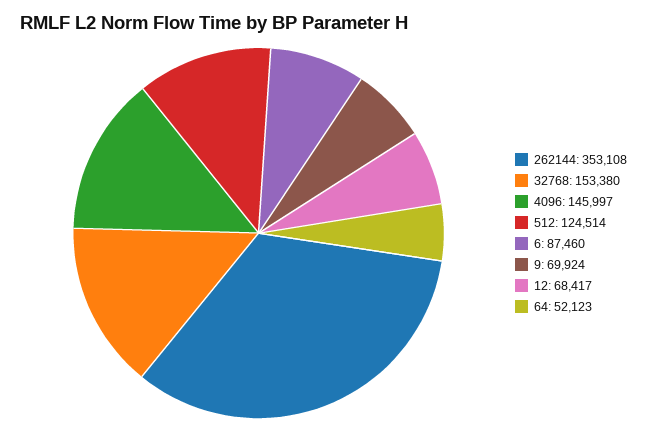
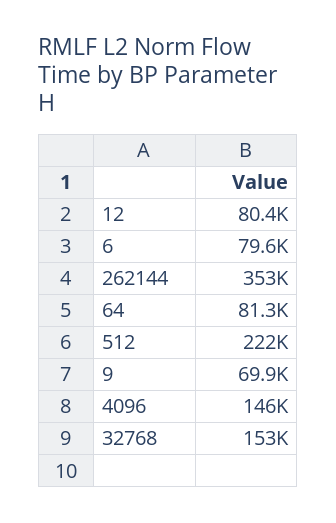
  {
    "262144": 353108,
    "32768": 153380,
    "4096": 145997,
-   "512": 124514,
+   "512": 222000,
-   "6": 87460,
+   "6": 79600,
    "9": 69924,
-   "12": 68417,
+   "12": 80400,
-   "64": 52123
+   "64": 81300
  }

